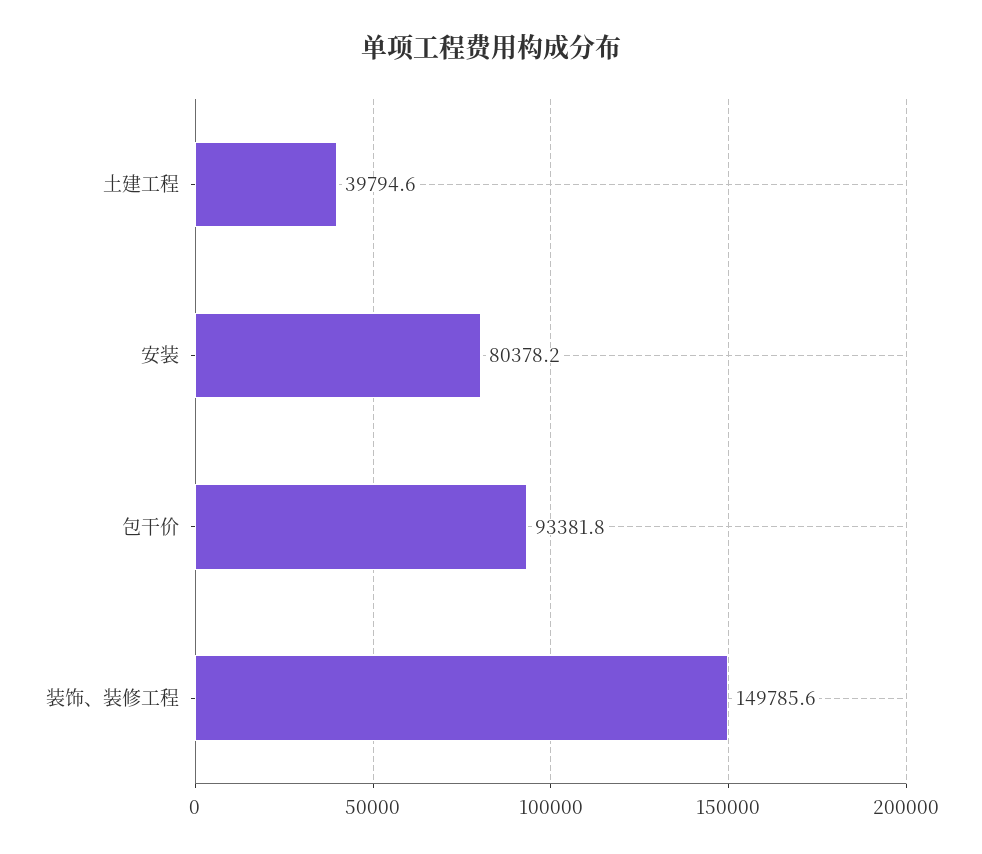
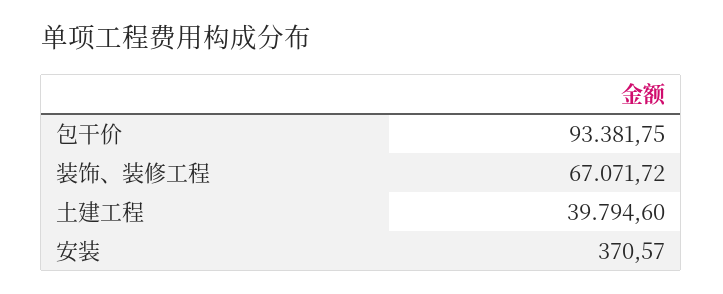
  {
    "土建工程": 39794.6,
-   "安装": 80378.2,
+   "安装": 370.57,
    "包干价": 93381.75,
-   "装饰、装修工程": 149785.6
+   "装饰、装修工程": 67071.72
  }

